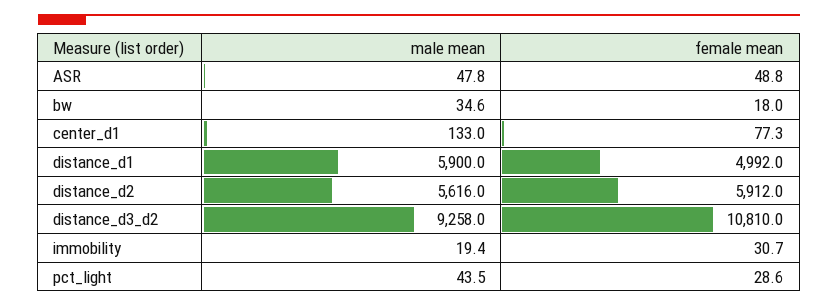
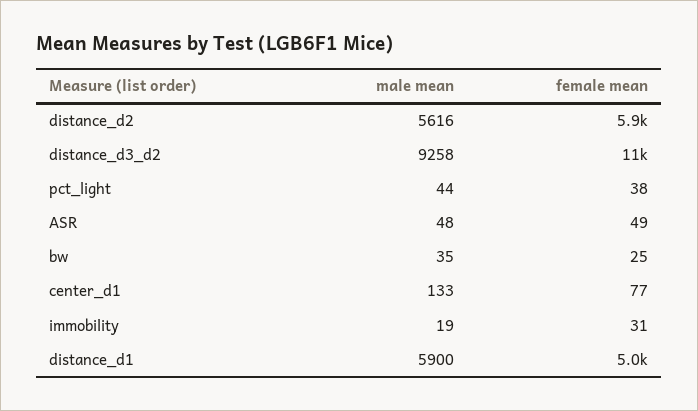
  {
    "male mean": {
      "ASR": 47.8,
      "bw": 34.6,
      "center_d1": 133,
      "distance_d1": 5900,
      "distance_d2": 5616,
      "distance_d3_d2": 9258,
      "immobility": 19.4,
      "pct_light": 43.5
    },
    "female mean": {
      "ASR": 48.8,
-     "bw": 18,
+     "bw": 25,
      "center_d1": 77.3,
      "distance_d1": 4992,
      "distance_d2": 5912,
      "distance_d3_d2": 10810,
      "immobility": 30.7,
-     "pct_light": 28.6
+     "pct_light": 38
    }
  }

